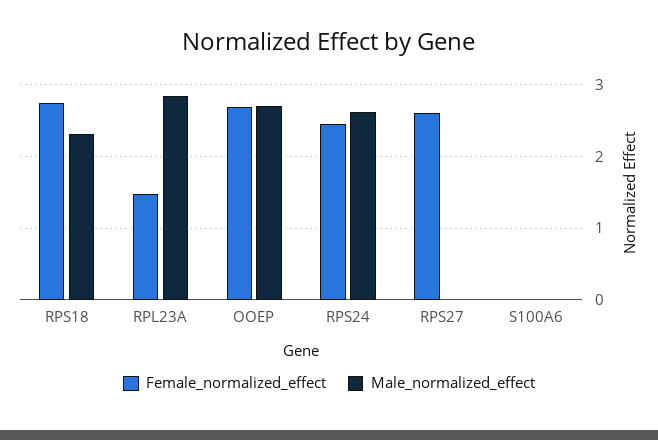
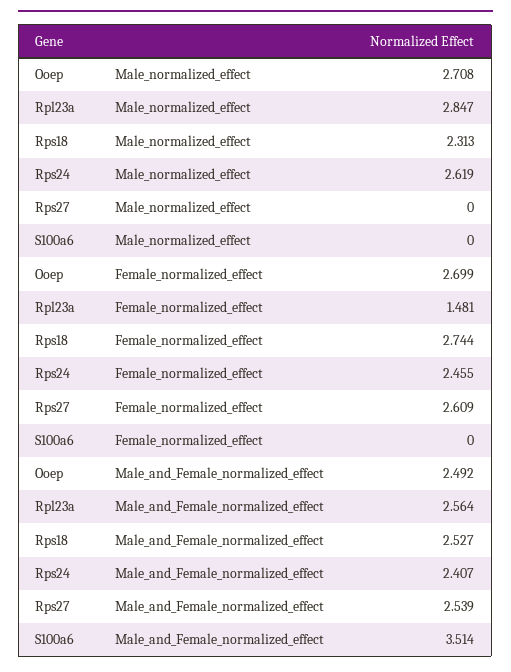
  {
    "Female_normalized_effect": {
      "RPS18": 2.744,
      "RPL23A": 1.481,
      "OOEP": 2.699,
      "RPS24": 2.455,
      "RPS27": 2.609,
      "S100A6": 0
    },
    "Male_normalized_effect": {
      "RPS18": 2.313,
      "RPL23A": 2.847,
      "OOEP": 2.708,
      "RPS24": 2.619,
      "RPS27": 0,
      "S100A6": 0
-   }
+   },
+   "Male_and_Female_normalized_effect": {
+     "OOEP": 2.492,
+     "RPL23A": 2.564,
+     "RPS18": 2.527,
+     "RPS24": 2.407,
+     "RPS27": 2.539,
+     "S100A6": 3.514
+   }
  }

